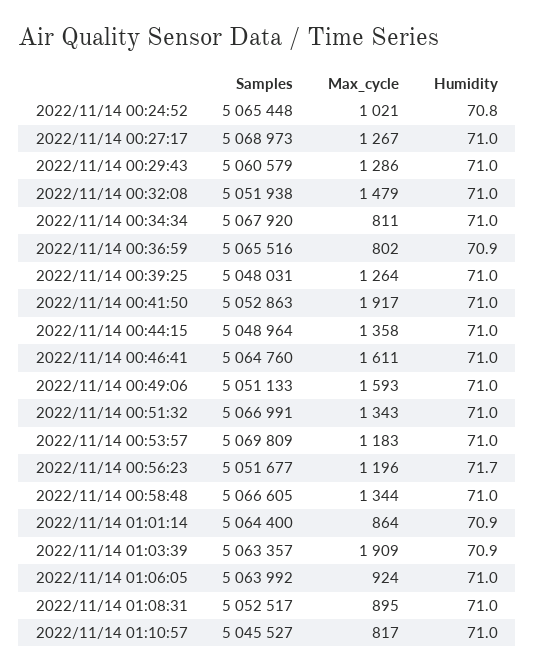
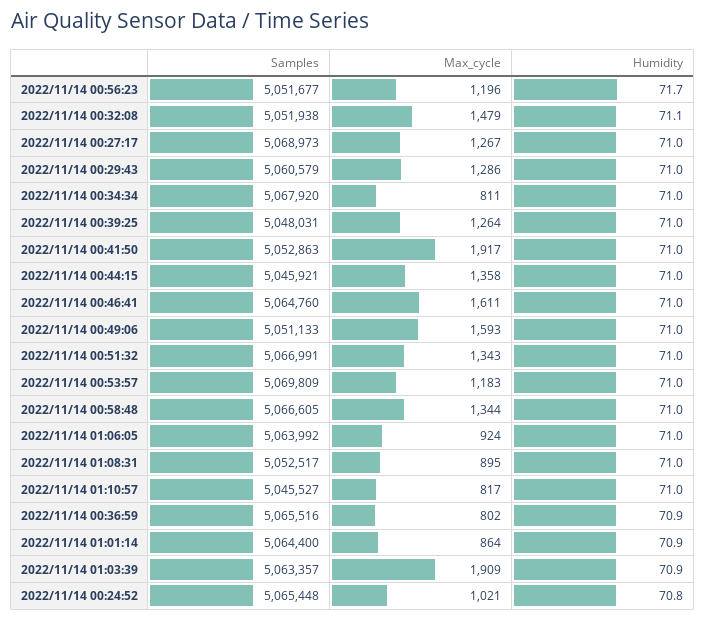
  {
    "Samples": {
      "2022/11/14 00:24:52": 5065448,
      "2022/11/14 00:27:17": 5068973,
      "2022/11/14 00:29:43": 5060579,
      "2022/11/14 00:32:08": 5051938,
      "2022/11/14 00:34:34": 5067920,
      "2022/11/14 00:36:59": 5065516,
      "2022/11/14 00:39:25": 5048031,
      "2022/11/14 00:41:50": 5052863,
-     "2022/11/14 00:44:15": 5048964,
+     "2022/11/14 00:44:15": 5045921,
      "2022/11/14 00:46:41": 5064760,
      "2022/11/14 00:49:06": 5051133,
      "2022/11/14 00:51:32": 5066991,
      "2022/11/14 00:53:57": 5069809,
      "2022/11/14 00:56:23": 5051677,
      "2022/11/14 00:58:48": 5066605,
      "2022/11/14 01:01:14": 5064400,
      "2022/11/14 01:03:39": 5063357,
      "2022/11/14 01:06:05": 5063992,
      "2022/11/14 01:08:31": 5052517,
      "2022/11/14 01:10:57": 5045527
    },
    "Max_cycle": {
      "2022/11/14 00:24:52": 1021,
      "2022/11/14 00:27:17": 1267,
      "2022/11/14 00:29:43": 1286,
      "2022/11/14 00:32:08": 1479,
      "2022/11/14 00:34:34": 811,
      "2022/11/14 00:36:59": 802,
      "2022/11/14 00:39:25": 1264,
      "2022/11/14 00:41:50": 1917,
      "2022/11/14 00:44:15": 1358,
      "2022/11/14 00:46:41": 1611,
      "2022/11/14 00:49:06": 1593,
      "2022/11/14 00:51:32": 1343,
      "2022/11/14 00:53:57": 1183,
      "2022/11/14 00:56:23": 1196,
      "2022/11/14 00:58:48": 1344,
      "2022/11/14 01:01:14": 864,
      "2022/11/14 01:03:39": 1909,
      "2022/11/14 01:06:05": 924,
      "2022/11/14 01:08:31": 895,
      "2022/11/14 01:10:57": 817
    },
    "Humidity": {
      "2022/11/14 00:24:52": 70.8,
      "2022/11/14 00:27:17": 71,
      "2022/11/14 00:29:43": 71,
-     "2022/11/14 00:32:08": 71,
+     "2022/11/14 00:32:08": 71.1,
      "2022/11/14 00:34:34": 71,
      "2022/11/14 00:36:59": 70.9,
      "2022/11/14 00:39:25": 71,
      "2022/11/14 00:41:50": 71,
      "2022/11/14 00:44:15": 71,
      "2022/11/14 00:46:41": 71,
      "2022/11/14 00:49:06": 71,
      "2022/11/14 00:51:32": 71,
      "2022/11/14 00:53:57": 71,
      "2022/11/14 00:56:23": 71.7,
      "2022/11/14 00:58:48": 71,
      "2022/11/14 01:01:14": 70.9,
      "2022/11/14 01:03:39": 70.9,
      "2022/11/14 01:06:05": 71,
      "2022/11/14 01:08:31": 71,
      "2022/11/14 01:10:57": 71
    }
  }

